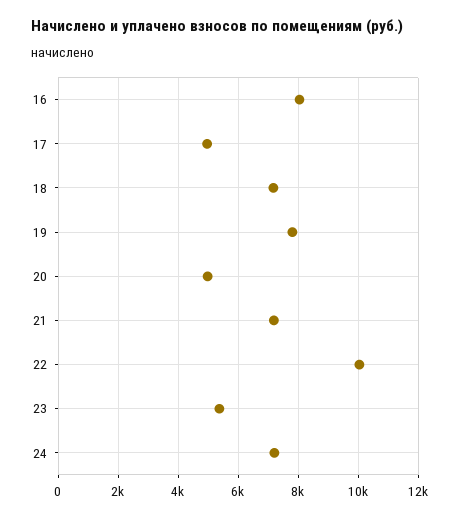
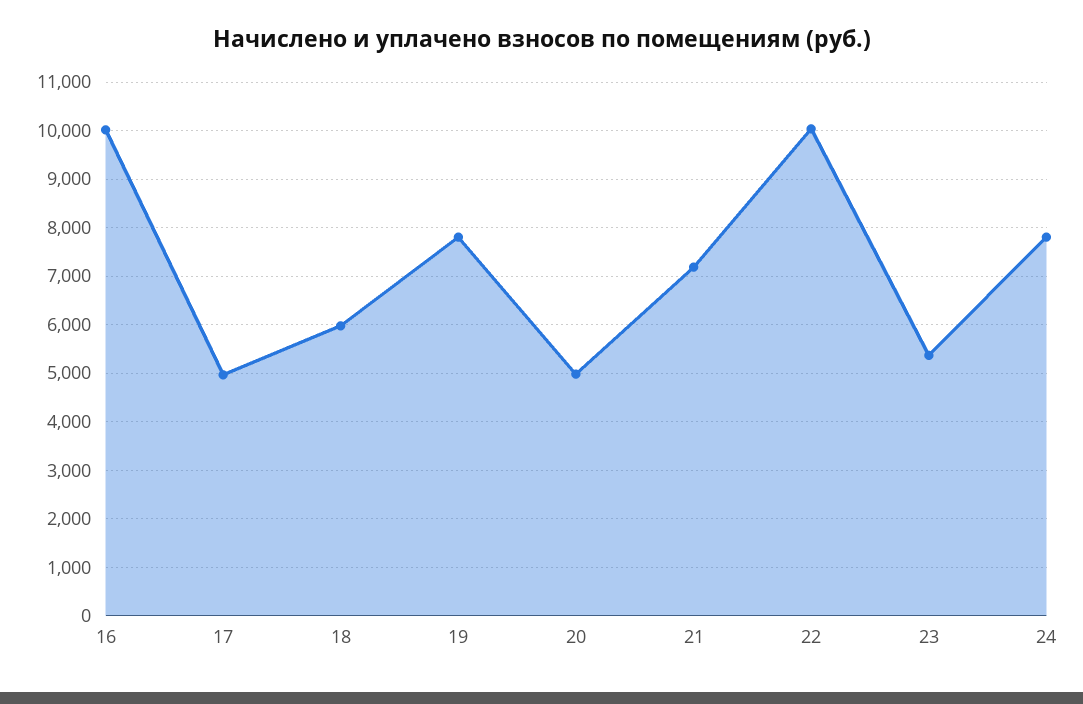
  {
-   "16": 8000,
+   "16": 10000,
    "17": 5000,
-   "18": 7200,
+   "18": 6000,
    "19": 7800,
    "20": 5000,
    "21": 7200,
    "22": 10000,
    "23": 5400,
-   "24": 7200
+   "24": 7800
  }

